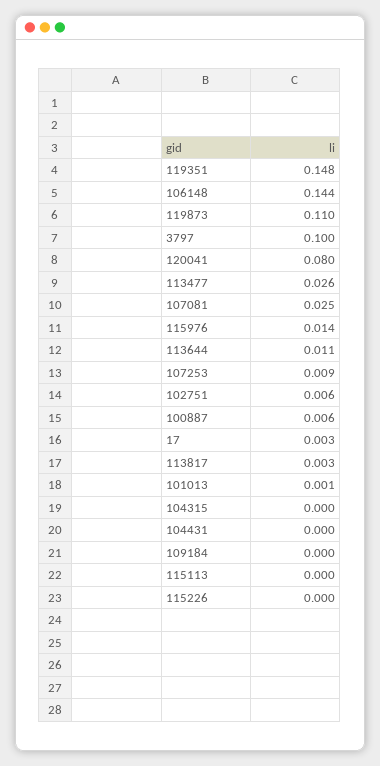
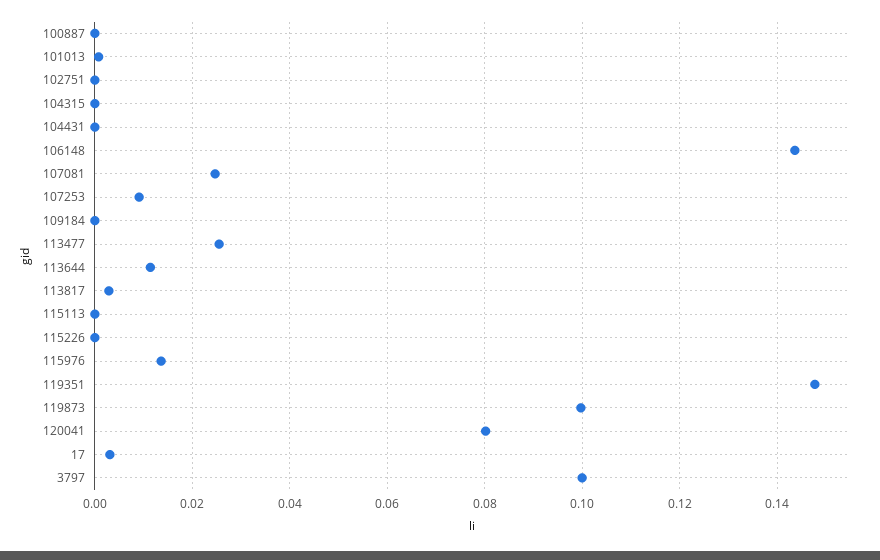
  {
    "119351": 0.148,
    "106148": 0.144,
-   "119873": 0.11,
+   "119873": 0.1,
    "3797": 0.1,
    "120041": 0.08,
    "113477": 0.026,
    "107081": 0.025,
    "115976": 0.014,
    "113644": 0.011,
    "107253": 0.009,
-   "102751": 0.006,
+   "102751": 0,
-   "100887": 0.006,
+   "100887": 0,
    "17": 0.003,
    "113817": 0.003,
    "101013": 0.001,
    "104315": 0,
    "104431": 0,
    "109184": 0,
    "115113": 0,
    "115226": 0
  }

